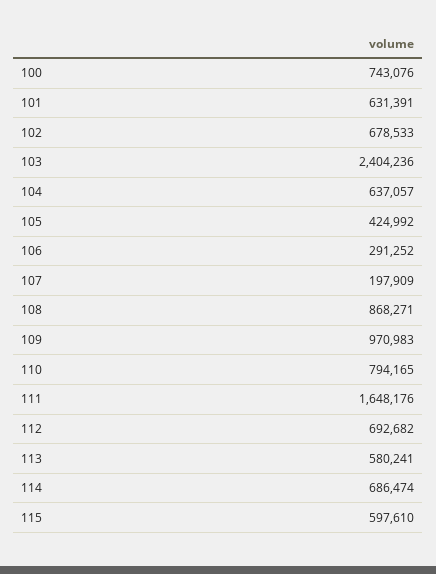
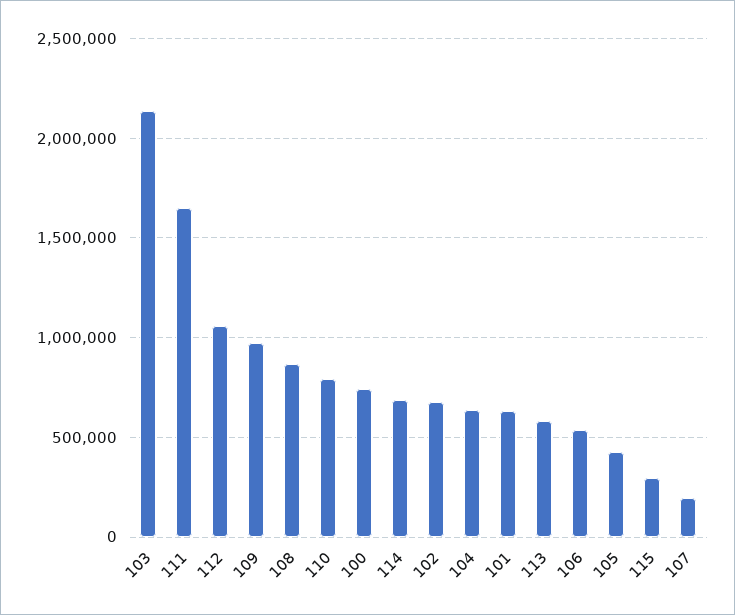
  {
    "100": 743076,
    "101": 631391,
    "102": 678533,
-   "103": 2404236,
+   "103": 2150000,
    "104": 637057,
    "105": 424992,
-   "106": 291252,
+   "106": 550000,
    "107": 197909,
    "108": 868271,
    "109": 970983,
    "110": 794165,
    "111": 1648176,
-   "112": 692682,
+   "112": 1050000,
    "113": 580241,
    "114": 686474,
-   "115": 597610
+   "115": 300000
  }

